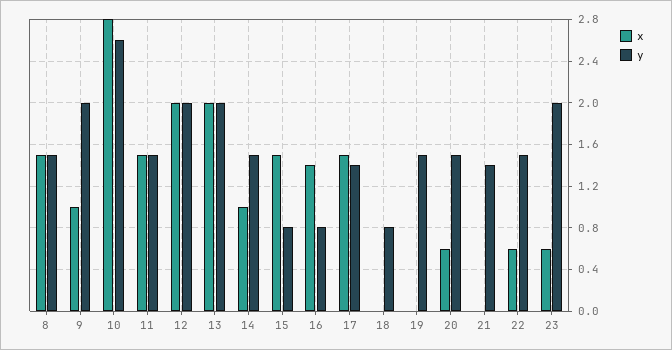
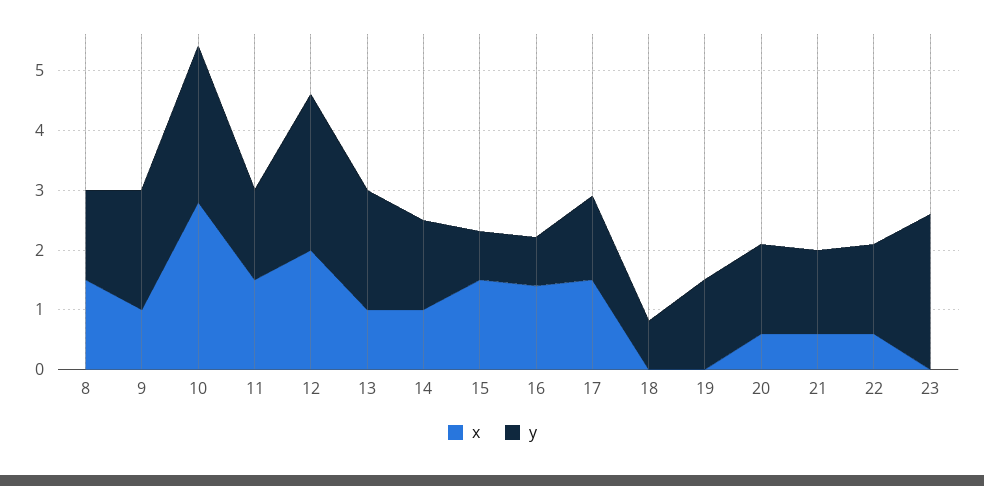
  {
    "x": {
      "8": 1.5,
      "9": 1,
      "10": 2.8,
      "11": 1.5,
      "12": 2,
-     "13": 2,
+     "13": 1,
      "14": 1,
      "15": 1.5,
      "16": 1.4,
      "17": 1.5,
      "18": 0,
      "19": 0,
      "20": 0.6,
-     "21": 0,
+     "21": 0.6,
      "22": 0.6,
-     "23": 0.6
+     "23": 0
    },
    "y": {
      "8": 1.5,
      "9": 2,
      "10": 2.6,
      "11": 1.5,
-     "12": 2,
+     "12": 2.6,
      "13": 2,
      "14": 1.5,
      "15": 0.8,
      "16": 0.8,
      "17": 1.4,
      "18": 0.8,
      "19": 1.5,
      "20": 1.5,
      "21": 1.4,
      "22": 1.5,
-     "23": 2
+     "23": 2.6
    }
  }

